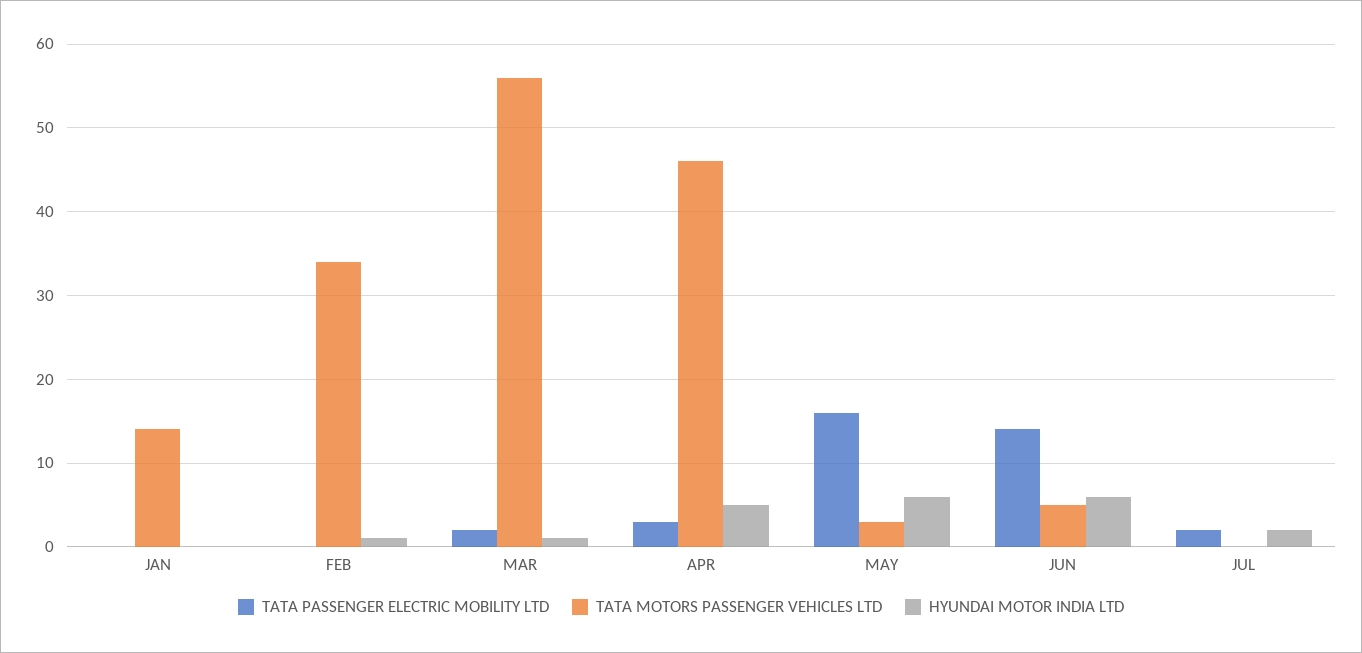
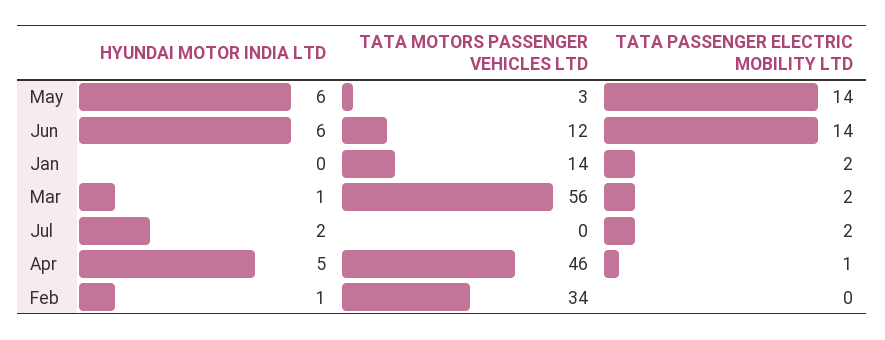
  {
    "TATA PASSENGER ELECTRIC MOBILITY LTD": {
-     "JAN": 0,
+     "JAN": 2,
      "FEB": 0,
      "MAR": 2,
-     "APR": 3,
+     "APR": 1,
-     "MAY": 16,
+     "MAY": 14,
      "JUN": 14,
      "JUL": 2
    },
    "TATA MOTORS PASSENGER VEHICLES LTD": {
      "JAN": 14,
      "FEB": 34,
      "MAR": 56,
      "APR": 46,
      "MAY": 3,
-     "JUN": 5,
+     "JUN": 12,
      "JUL": 0
    },
    "HYUNDAI MOTOR INDIA LTD": {
      "JAN": 0,
      "FEB": 1,
      "MAR": 1,
      "APR": 5,
      "MAY": 6,
      "JUN": 6,
      "JUL": 2
    }
  }

